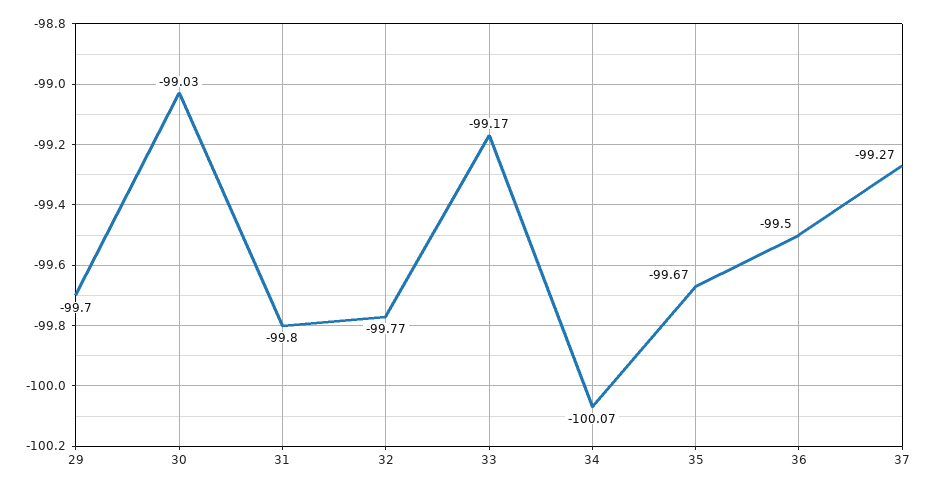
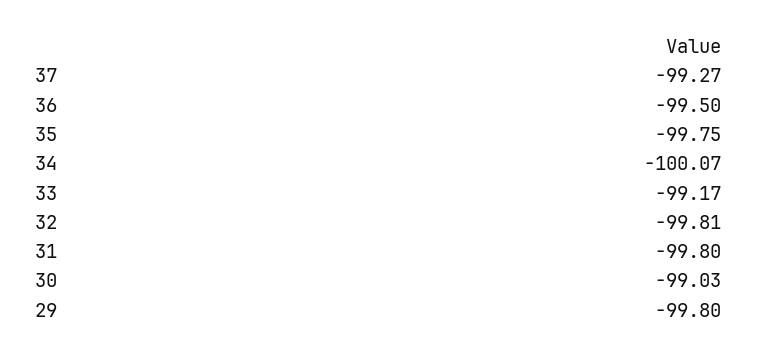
  {
-   "29": -99.7,
+   "29": -99.8,
    "30": -99.03,
    "31": -99.8,
-   "32": -99.77,
+   "32": -99.81,
    "33": -99.17,
    "34": -100.07,
-   "35": -99.67,
+   "35": -99.75,
    "36": -99.5,
    "37": -99.27
  }

